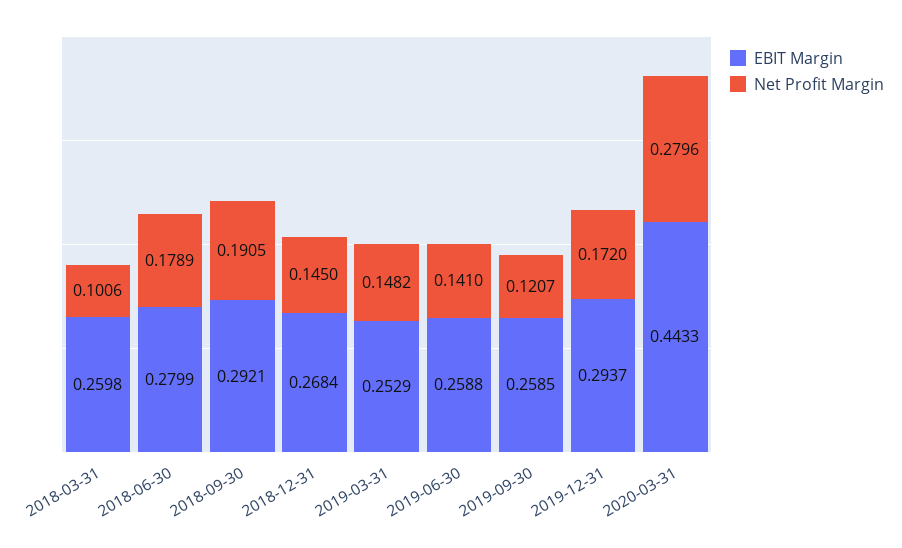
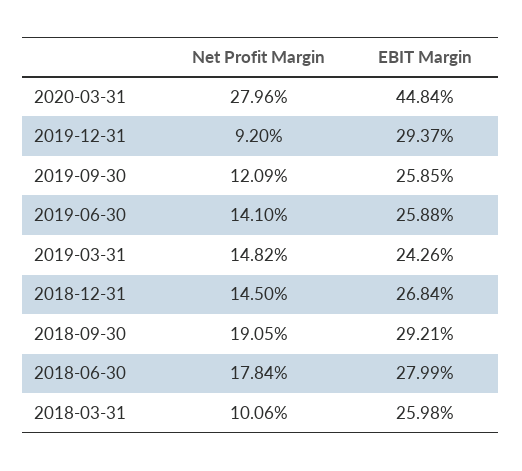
  {
    "EBIT Margin": {
      "2018-03-31": 0.2598,
      "2018-06-30": 0.2799,
      "2018-09-30": 0.2921,
      "2018-12-31": 0.2684,
-     "2019-03-31": 0.2529,
+     "2019-03-31": 0.2426,
      "2019-06-30": 0.2588,
      "2019-09-30": 0.2585,
      "2019-12-31": 0.2937,
-     "2020-03-31": 0.4433
+     "2020-03-31": 0.4484
    },
    "Net Profit Margin": {
      "2018-03-31": 0.1006,
-     "2018-06-30": 0.1789,
+     "2018-06-30": 0.1784,
      "2018-09-30": 0.1905,
      "2018-12-31": 0.145,
      "2019-03-31": 0.1482,
      "2019-06-30": 0.141,
-     "2019-09-30": 0.1207,
+     "2019-09-30": 0.1209,
-     "2019-12-31": 0.172,
+     "2019-12-31": 0.092,
      "2020-03-31": 0.2796
    }
  }

